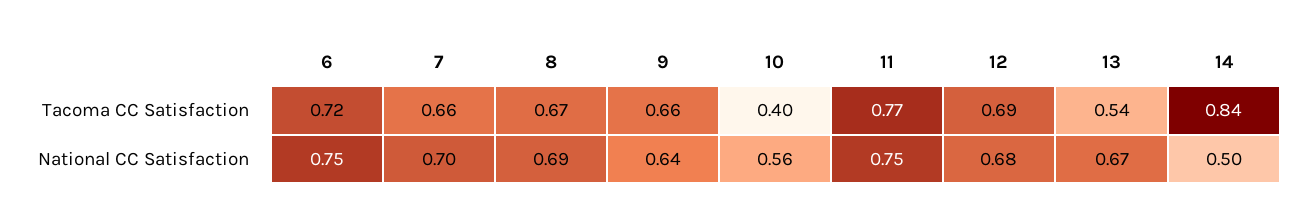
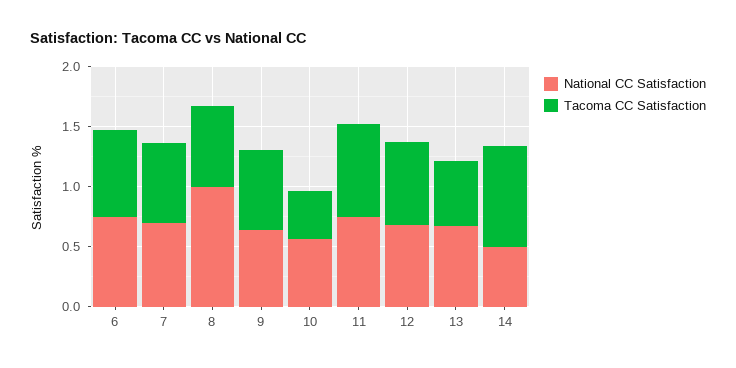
  {
    "Tacoma CC Satisfaction": {
      "6": 0.72,
      "7": 0.66,
      "8": 0.67,
      "9": 0.66,
      "10": 0.4,
      "11": 0.77,
      "12": 0.69,
      "13": 0.54,
      "14": 0.84
    },
    "National CC Satisfaction": {
      "6": 0.75,
      "7": 0.7,
-     "8": 0.69,
+     "8": 1,
      "9": 0.64,
      "10": 0.56,
      "11": 0.75,
      "12": 0.68,
      "13": 0.67,
      "14": 0.5
    }
  }

